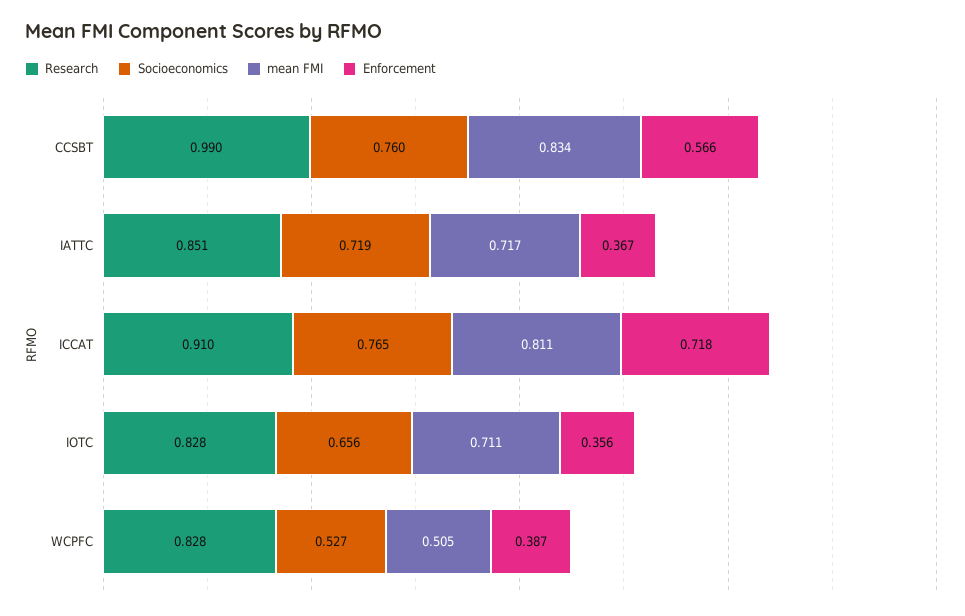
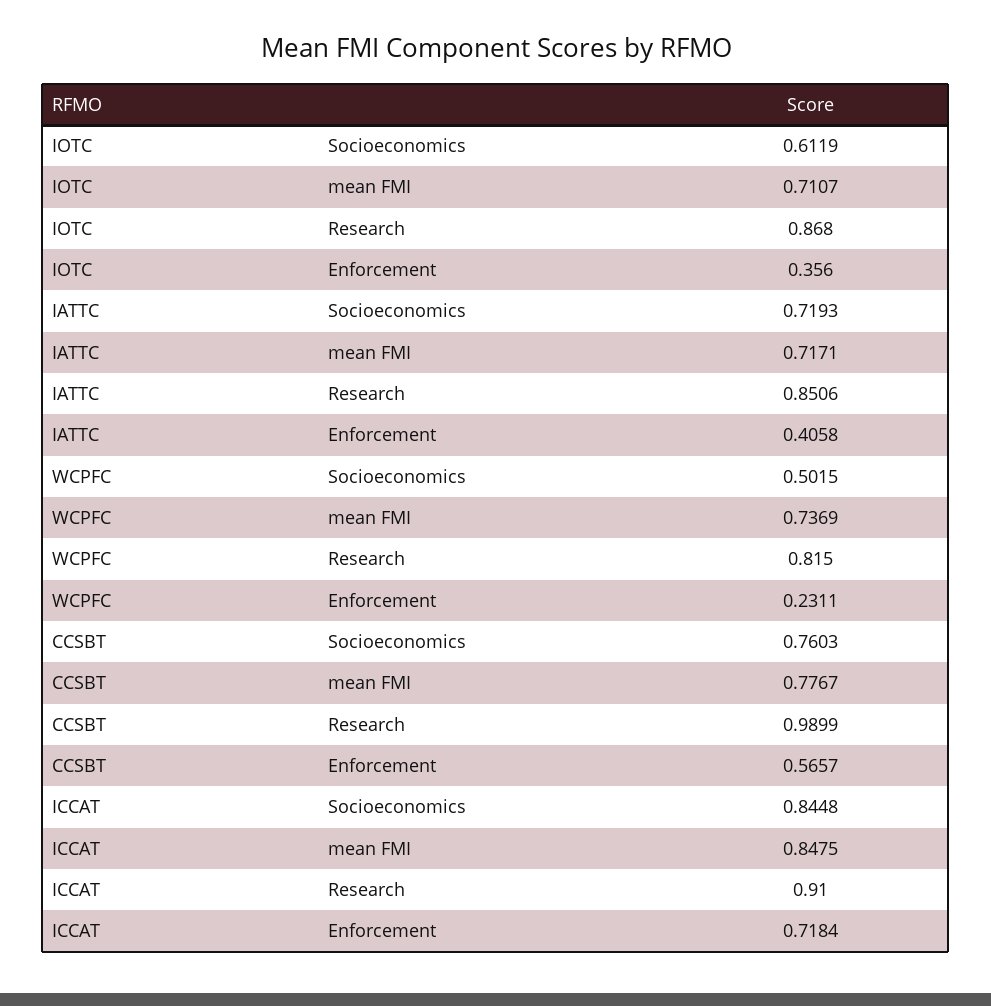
  {
    "Research": {
      "CCSBT": 0.9899,
      "IATTC": 0.8506,
      "ICCAT": 0.91,
-     "IOTC": 0.828,
+     "IOTC": 0.868,
-     "WCPFC": 0.828
+     "WCPFC": 0.815
    },
    "Socioeconomics": {
      "CCSBT": 0.7603,
      "IATTC": 0.7193,
-     "ICCAT": 0.765,
+     "ICCAT": 0.8448,
-     "IOTC": 0.656,
+     "IOTC": 0.6119,
-     "WCPFC": 0.527
+     "WCPFC": 0.5015
    },
    "mean FMI": {
-     "CCSBT": 0.834,
+     "CCSBT": 0.7767,
      "IATTC": 0.7171,
-     "ICCAT": 0.811,
+     "ICCAT": 0.8475,
      "IOTC": 0.7107,
-     "WCPFC": 0.505
+     "WCPFC": 0.7369
    },
    "Enforcement": {
      "CCSBT": 0.5657,
-     "IATTC": 0.367,
+     "IATTC": 0.4058,
      "ICCAT": 0.7184,
      "IOTC": 0.356,
-     "WCPFC": 0.387
+     "WCPFC": 0.2311
    }
  }

